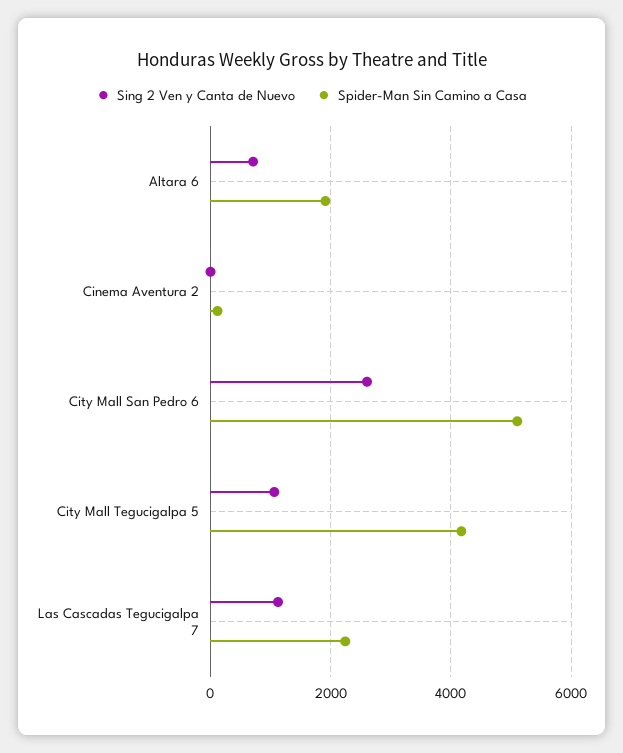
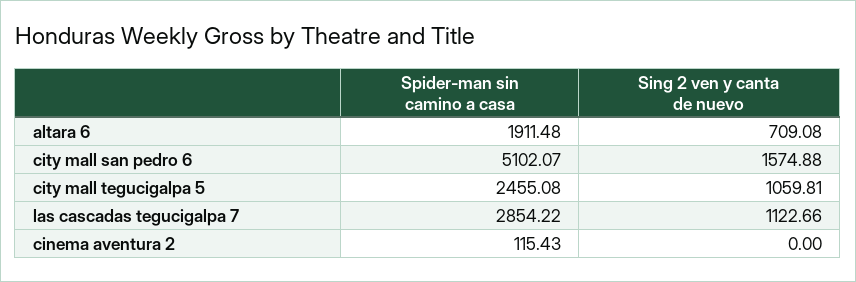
  {
    "Sing 2 Ven y Canta de Nuevo": {
      "Altara 6": 709.08,
      "Cinema Aventura 2": 0,
-     "City Mall San Pedro 6": 2600,
+     "City Mall San Pedro 6": 1574.88,
      "City Mall Tegucigalpa 5": 1059.81,
      "Las Cascadas Tegucigalpa 7": 1122.66
    },
    "Spider-Man Sin Camino a Casa": {
      "Altara 6": 1911.48,
      "Cinema Aventura 2": 115.43,
      "City Mall San Pedro 6": 5102.07,
-     "City Mall Tegucigalpa 5": 4200,
+     "City Mall Tegucigalpa 5": 2455.08,
-     "Las Cascadas Tegucigalpa 7": 2200
+     "Las Cascadas Tegucigalpa 7": 2854.22
    }
  }

